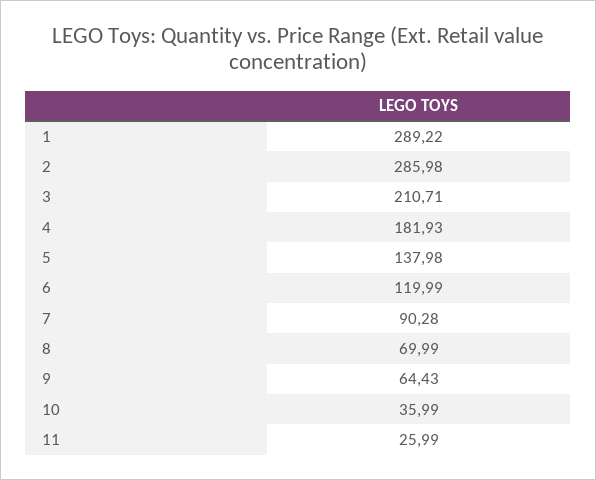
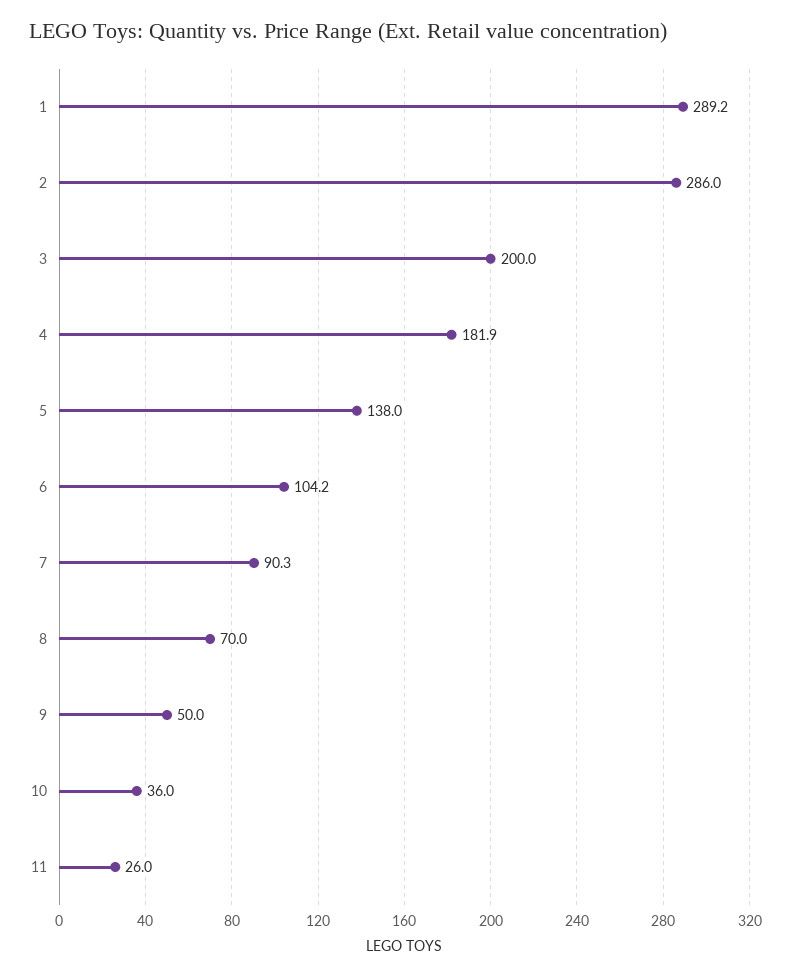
  {
    "1": 289.22,
    "2": 285.98,
-   "3": 210.71,
+   "3": 200,
    "4": 181.93,
    "5": 137.98,
-   "6": 119.99,
+   "6": 104.2,
    "7": 90.28,
    "8": 69.99,
-   "9": 64.43,
+   "9": 50,
    "10": 35.99,
    "11": 25.99
  }

